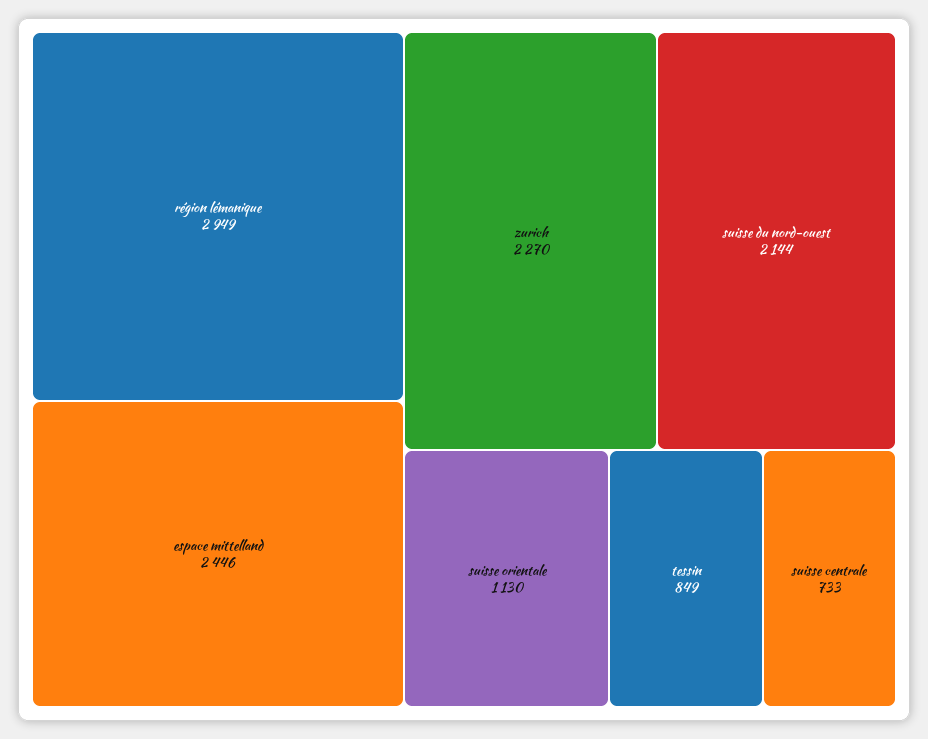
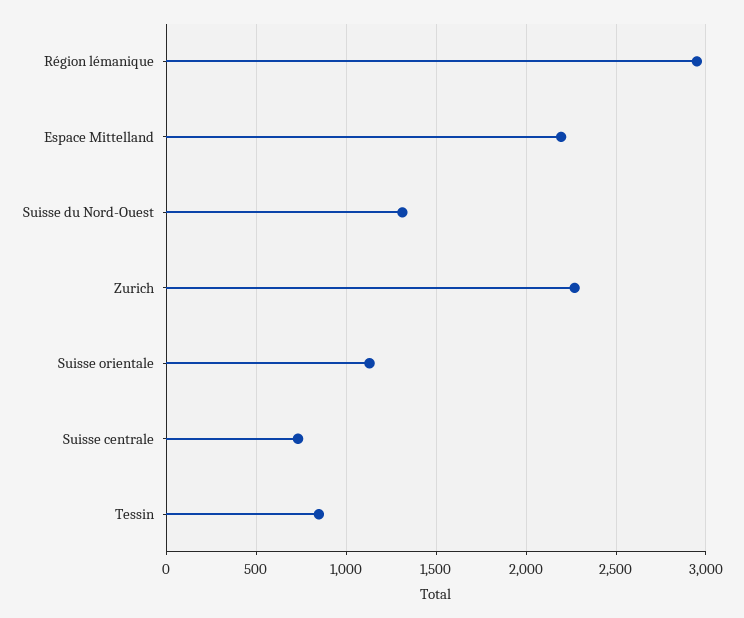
  {
    "région lémanique": 2949,
-   "espace mittelland": 2446,
+   "espace mittelland": 2200,
    "zurich": 2270,
-   "suisse du nord-ouest": 2144,
+   "suisse du nord-ouest": 1300,
    "suisse orientale": 1130,
    "tessin": 849,
    "suisse centrale": 733
  }

